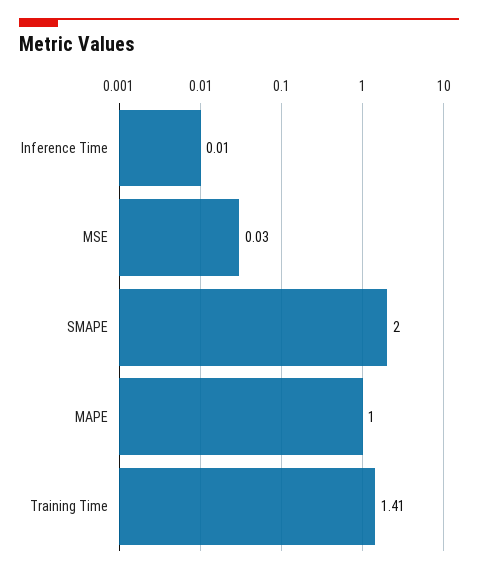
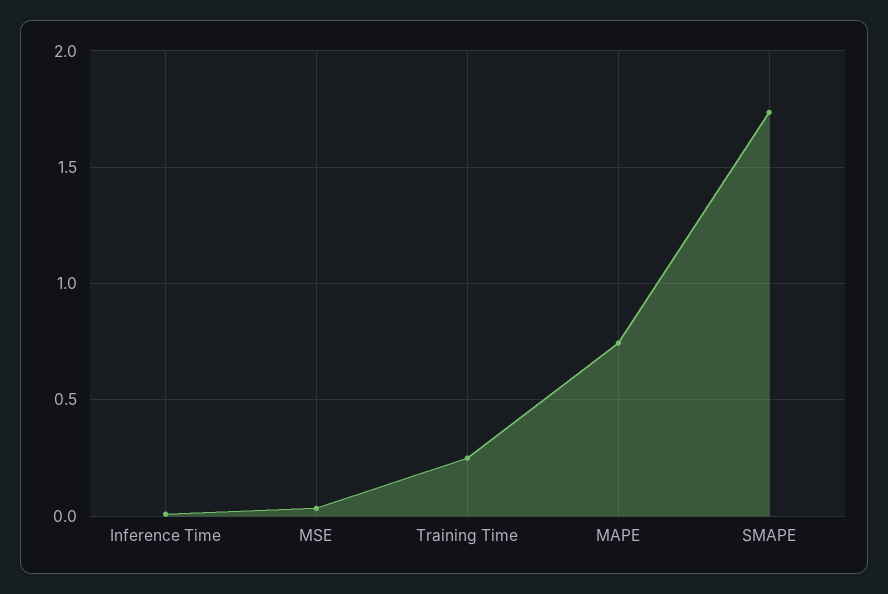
  {
    "Inference Time": 0.01,
    "MSE": 0.03,
-   "SMAPE": 2,
+   "SMAPE": 1.75,
-   "MAPE": 1,
+   "MAPE": 0.75,
-   "Training Time": 1.41
+   "Training Time": 0.25
  }

